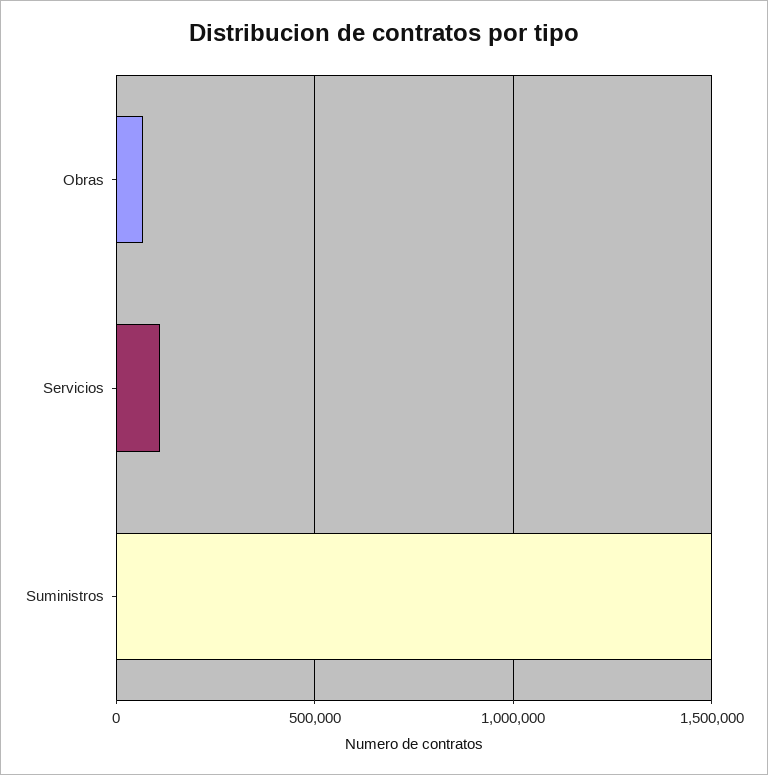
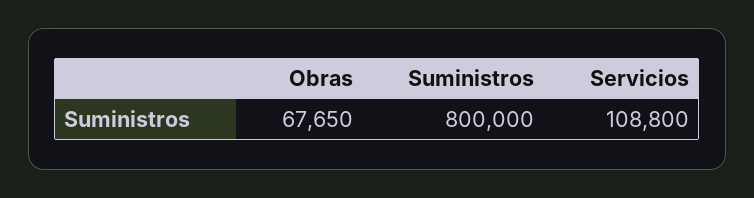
  {
    "Obras": 67650,
    "Servicios": 108800,
-   "Suministros": 1500000
+   "Suministros": 800000
  }

